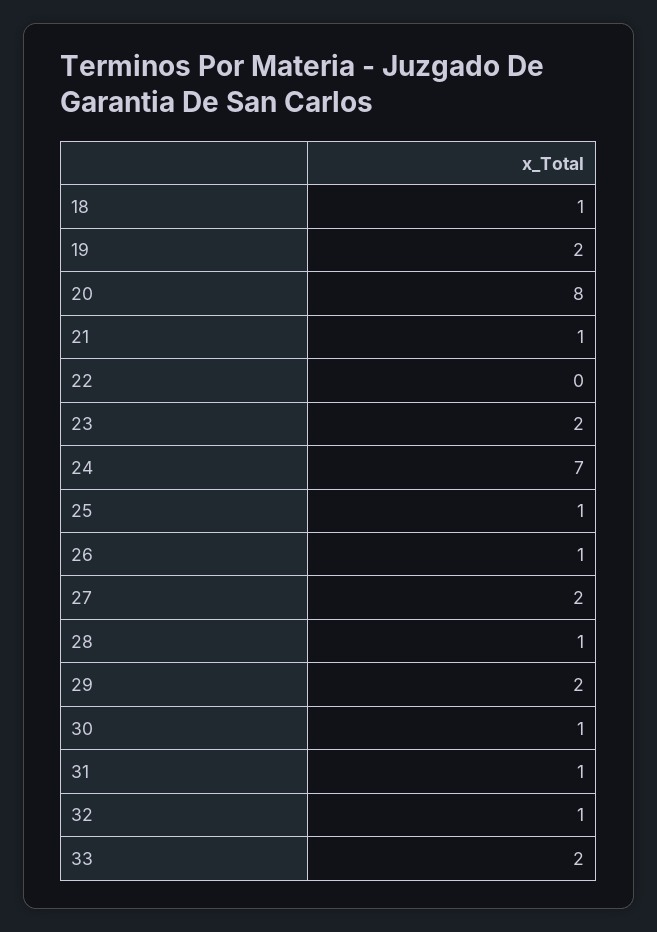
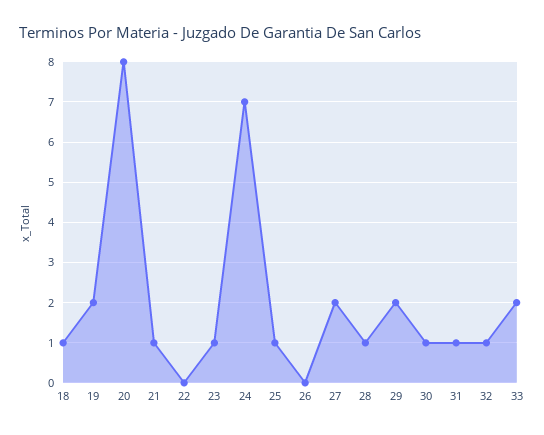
  {
    "18": 1,
    "19": 2,
    "20": 8,
    "21": 1,
    "22": 0,
-   "23": 2,
+   "23": 1,
    "24": 7,
    "25": 1,
-   "26": 1,
+   "26": 0,
    "27": 2,
    "28": 1,
    "29": 2,
    "30": 1,
    "31": 1,
    "32": 1,
    "33": 2
  }

